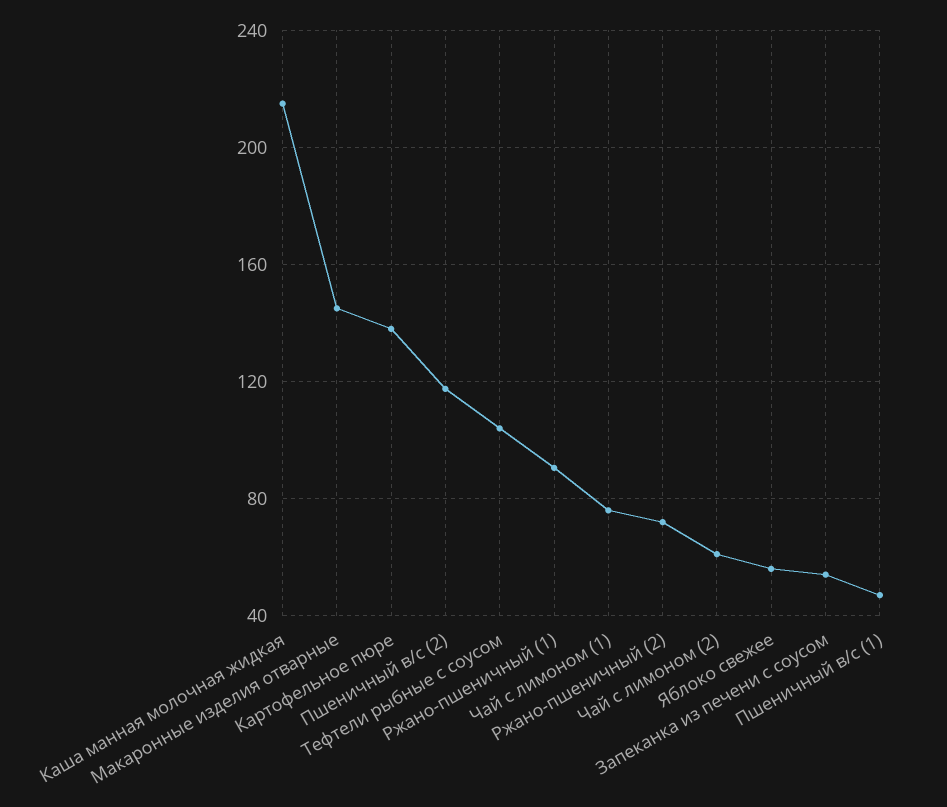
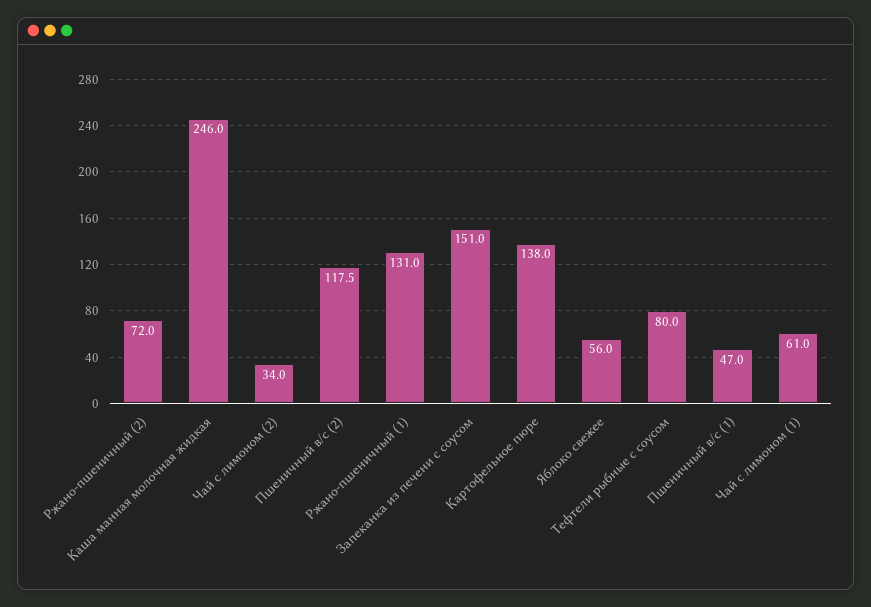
  {
-   "Каша манная молочная жидкая": 215,
+   "Каша манная молочная жидкая": 246,
-   "Макаронные изделия отварные": 145,
    "Картофельное пюре": 138,
    "Пшеничный в/с (2)": 117.5,
-   "Тефтели рыбные с соусом": 105,
+   "Тефтели рыбные с соусом": 80,
-   "Ржано-пшеничный (1)": 90,
+   "Ржано-пшеничный (1)": 131,
-   "Чай с лимоном (1)": 75,
+   "Чай с лимоном (1)": 61,
    "Ржано-пшеничный (2)": 72,
-   "Чай с лимоном (2)": 60,
+   "Чай с лимоном (2)": 34,
    "Яблоко свежее": 56,
-   "Запеканка из печени с соусом": 55,
+   "Запеканка из печени с соусом": 151,
    "Пшеничный в/с (1)": 47
  }

